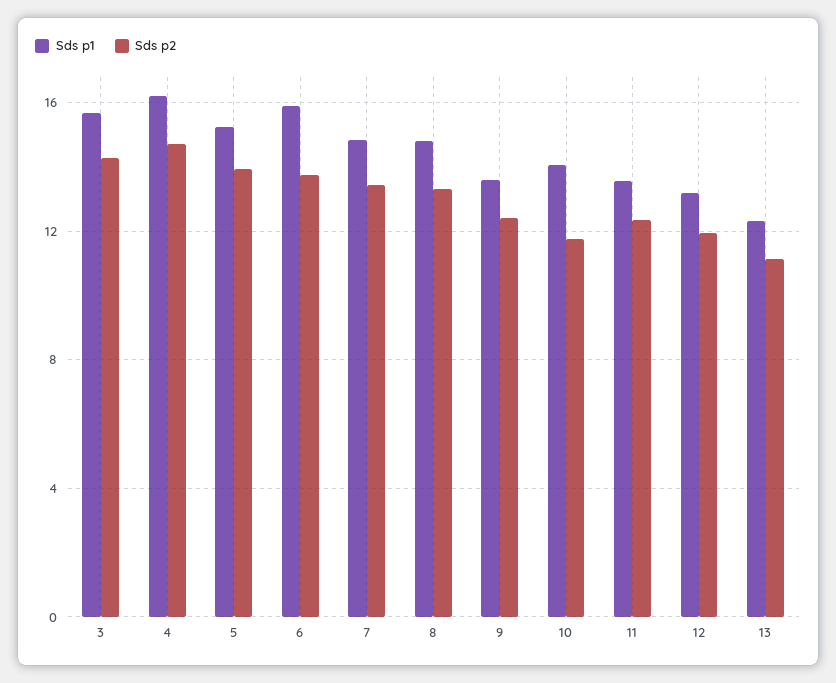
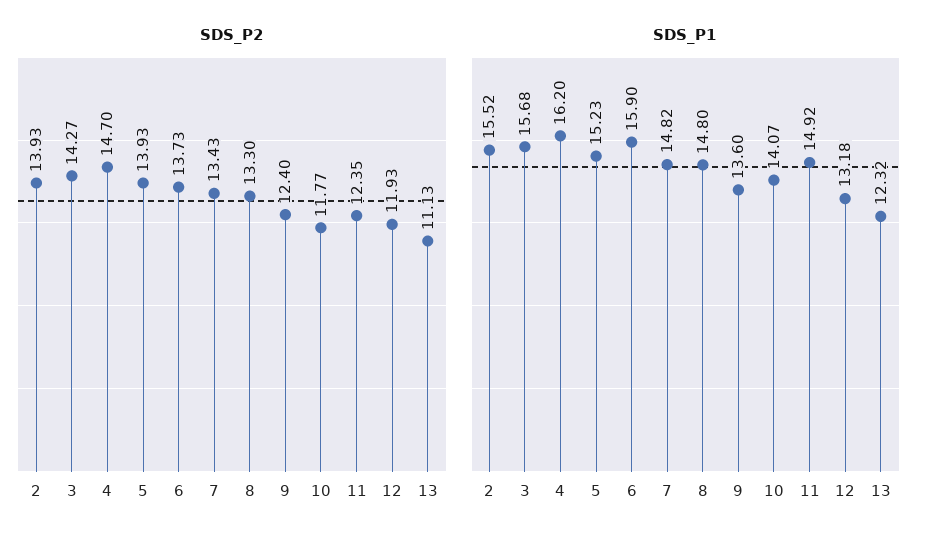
  {
    "Sds p1": {
      "3": 15.68,
      "4": 16.2,
      "5": 15.23,
      "6": 15.9,
      "7": 14.82,
      "8": 14.8,
      "9": 13.6,
      "10": 14.07,
-     "11": 13.5,
+     "11": 14.92,
      "12": 13.18,
-     "13": 12.32
+     "13": 12.32,
+     "2": 15.52
    },
    "Sds p2": {
      "3": 14.27,
      "4": 14.7,
      "5": 13.93,
      "6": 13.73,
      "7": 13.43,
      "8": 13.3,
      "9": 12.4,
      "10": 11.77,
      "11": 12.35,
      "12": 11.93,
-     "13": 11.13
+     "13": 11.13,
+     "2": 13.93
    }
  }

